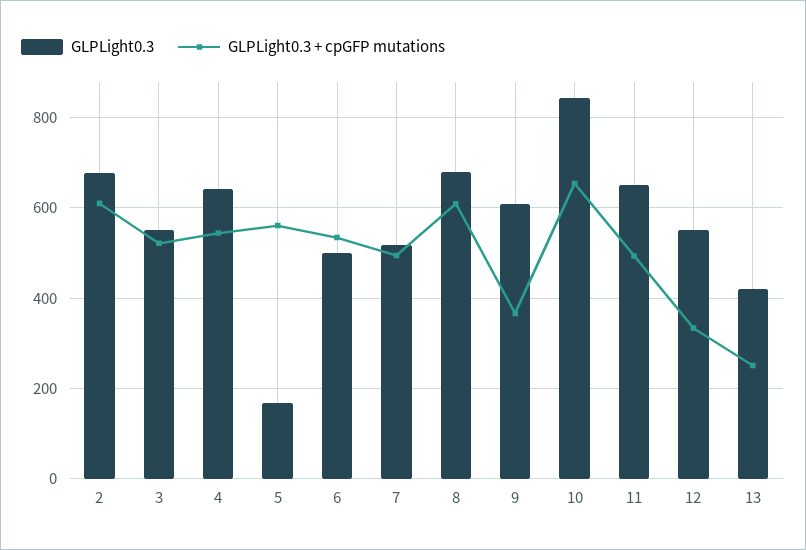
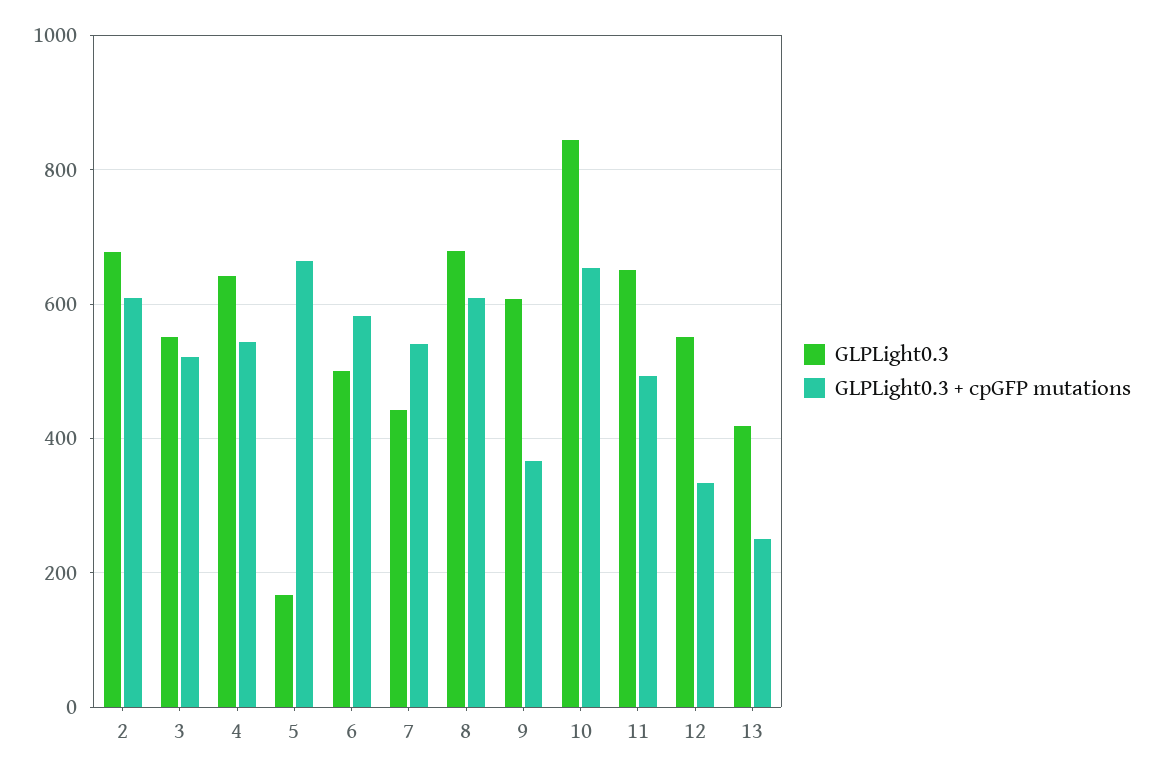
  {
    "GLPLight0.3": {
      "2": 680,
      "3": 560,
      "4": 640,
      "5": 160,
      "6": 500,
-     "7": 520,
+     "7": 440,
      "8": 680,
      "9": 600,
      "10": 840,
      "11": 660,
      "12": 560,
      "13": 420
    },
    "GLPLight0.3 + cpGFP mutations": {
      "2": 600,
      "3": 520,
      "4": 540,
-     "5": 560,
+     "5": 660,
-     "6": 540,
+     "6": 580,
-     "7": 500,
+     "7": 540,
      "8": 600,
      "9": 360,
      "10": 660,
      "11": 500,
      "12": 340,
      "13": 260
    }
  }

